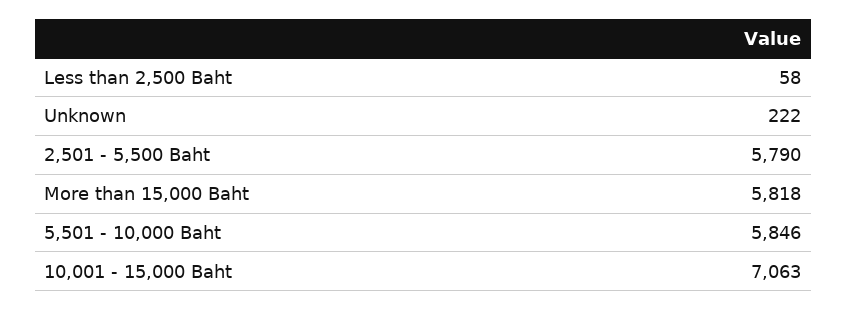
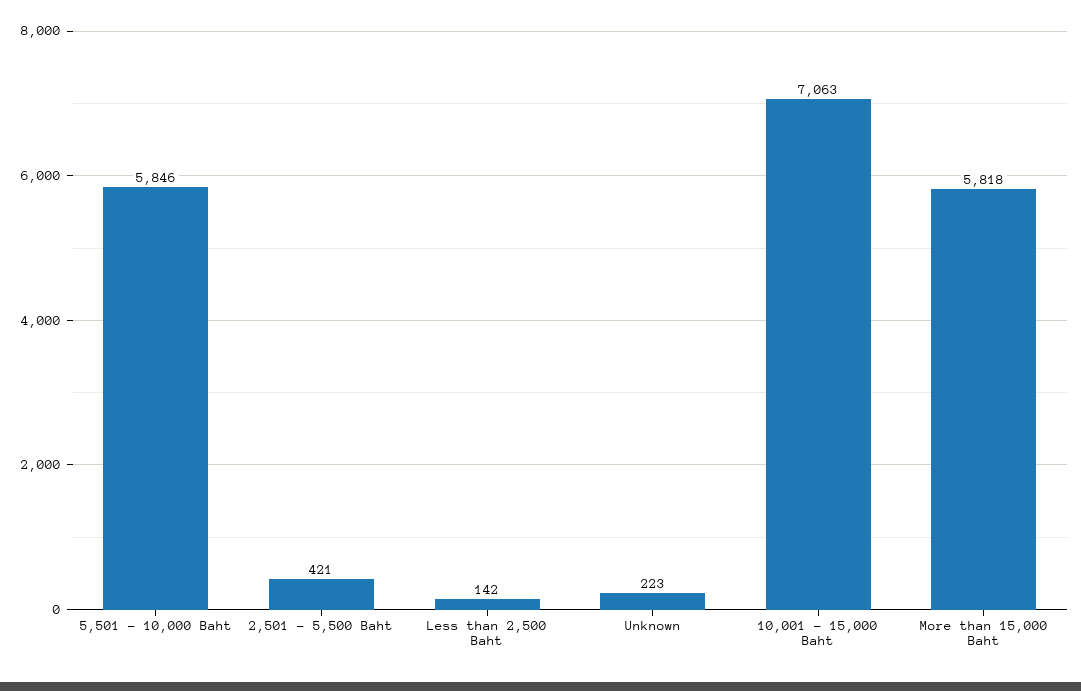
  {
-   "Less than 2,500 Baht": 58,
+   "Less than 2,500 Baht": 142,
-   "Unknown": 222,
+   "Unknown": 223,
-   "2,501 - 5,500 Baht": 5790,
+   "2,501 - 5,500 Baht": 421,
    "More than 15,000 Baht": 5818,
    "5,501 - 10,000 Baht": 5846,
    "10,001 - 15,000 Baht": 7063
  }

